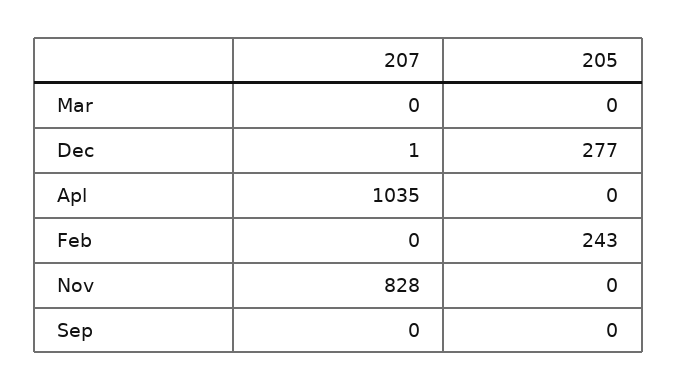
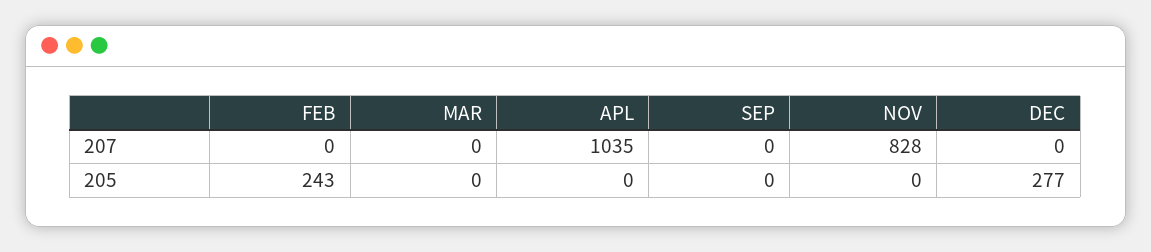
  {
    "207": {
      "Mar": 0,
-     "Dec": 1,
+     "Dec": 0,
      "Apl": 1035,
      "Feb": 0,
      "Nov": 828,
      "Sep": 0
    },
    "205": {
      "Mar": 0,
      "Dec": 277,
      "Apl": 0,
      "Feb": 243,
      "Nov": 0,
      "Sep": 0
    }
  }

